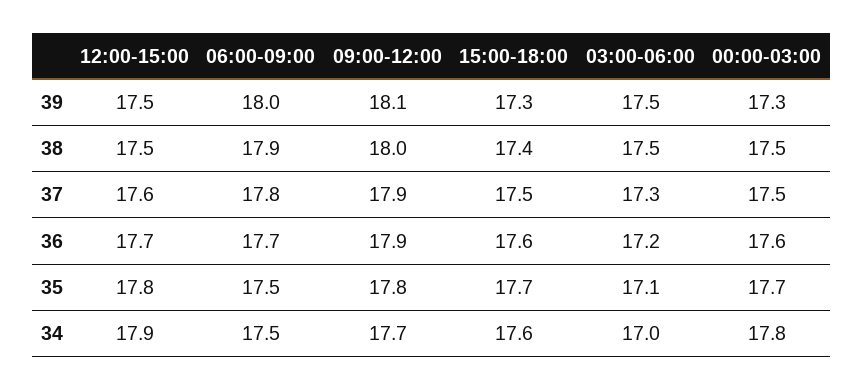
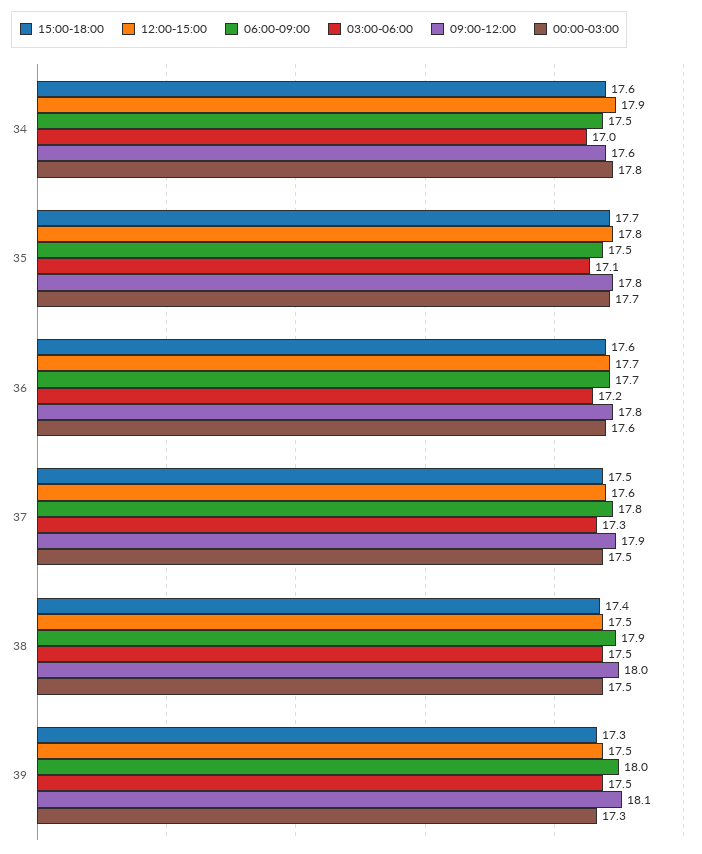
  {
    "12:00-15:00": {
      "39": 17.5,
      "38": 17.5,
      "37": 17.6,
      "36": 17.7,
      "35": 17.8,
      "34": 17.9
    },
    "06:00-09:00": {
      "39": 18,
      "38": 17.9,
      "37": 17.8,
      "36": 17.7,
      "35": 17.5,
      "34": 17.5
    },
    "09:00-12:00": {
      "39": 18.1,
      "38": 18,
      "37": 17.9,
-     "36": 17.9,
+     "36": 17.8,
      "35": 17.8,
-     "34": 17.7
+     "34": 17.6
    },
    "15:00-18:00": {
      "39": 17.3,
      "38": 17.4,
      "37": 17.5,
      "36": 17.6,
      "35": 17.7,
      "34": 17.6
    },
    "03:00-06:00": {
      "39": 17.5,
      "38": 17.5,
      "37": 17.3,
      "36": 17.2,
      "35": 17.1,
      "34": 17
    },
    "00:00-03:00": {
      "39": 17.3,
      "38": 17.5,
      "37": 17.5,
      "36": 17.6,
      "35": 17.7,
      "34": 17.8
    }
  }

